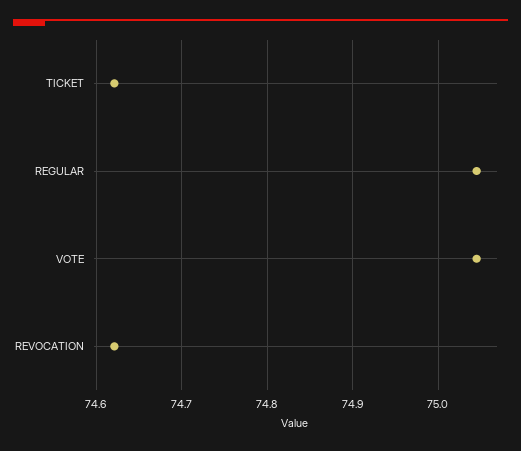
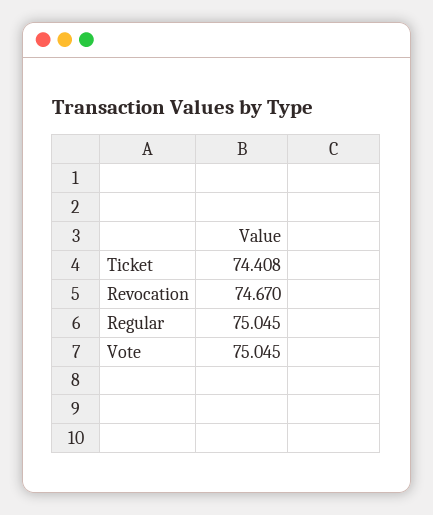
  {
-   "TICKET": 74.62,
+   "TICKET": 74.408,
    "REGULAR": 75.045,
    "VOTE": 75.045,
-   "REVOCATION": 74.62
+   "REVOCATION": 74.67
  }

